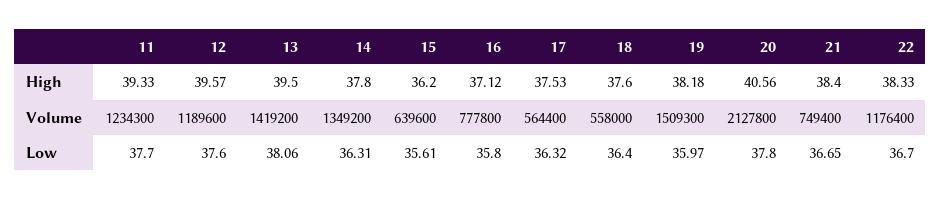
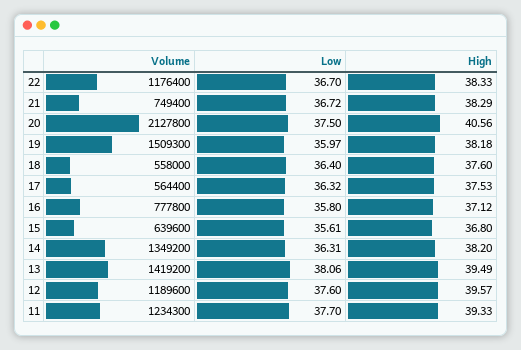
  {
    "11": {
      "High": 39.33,
      "Volume": 1234300,
      "Low": 37.7
    },
    "12": {
      "High": 39.57,
      "Volume": 1189600,
      "Low": 37.6
    },
    "13": {
-     "High": 39.5,
+     "High": 39.49,
      "Volume": 1419200,
      "Low": 38.06
    },
    "14": {
-     "High": 37.8,
+     "High": 38.2,
      "Volume": 1349200,
      "Low": 36.31
    },
    "15": {
-     "High": 36.2,
+     "High": 36.8,
      "Volume": 639600,
      "Low": 35.61
    },
    "16": {
      "High": 37.12,
      "Volume": 777800,
      "Low": 35.8
    },
    "17": {
      "High": 37.53,
      "Volume": 564400,
      "Low": 36.32
    },
    "18": {
      "High": 37.6,
      "Volume": 558000,
      "Low": 36.4
    },
    "19": {
      "High": 38.18,
      "Volume": 1509300,
      "Low": 35.97
    },
    "20": {
      "High": 40.56,
      "Volume": 2127800,
-     "Low": 37.8
+     "Low": 37.5
    },
    "21": {
-     "High": 38.4,
+     "High": 38.29,
      "Volume": 749400,
-     "Low": 36.65
+     "Low": 36.72
    },
    "22": {
      "High": 38.33,
      "Volume": 1176400,
      "Low": 36.7
    }
  }

